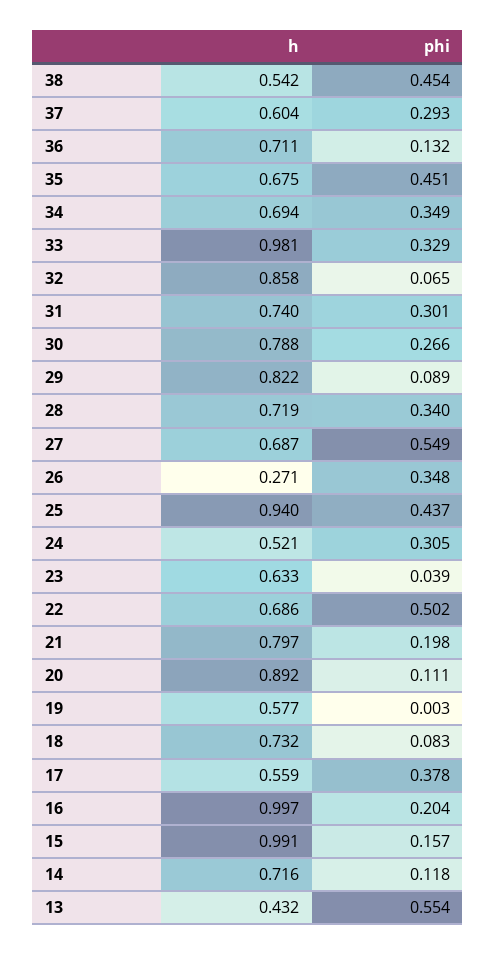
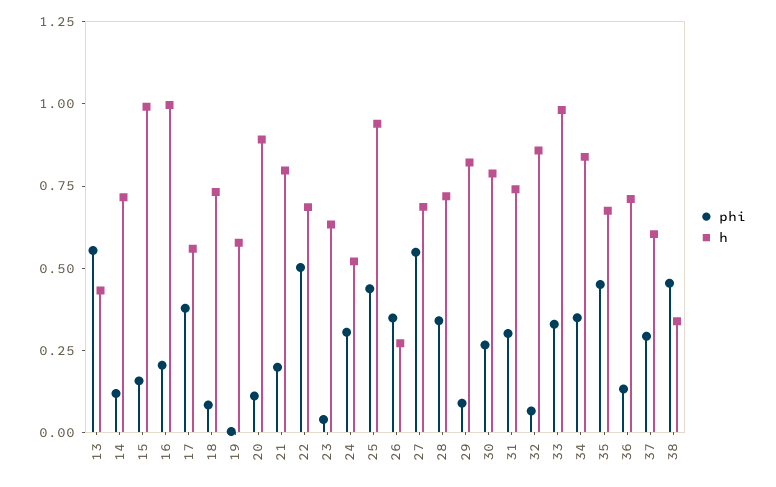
  {
    "h": {
-     "38": 0.542,
+     "38": 0.35,
      "37": 0.604,
      "36": 0.711,
      "35": 0.675,
-     "34": 0.694,
+     "34": 0.85,
      "33": 0.981,
      "32": 0.858,
      "31": 0.74,
      "30": 0.788,
      "29": 0.822,
      "28": 0.719,
      "27": 0.687,
      "26": 0.271,
      "25": 0.94,
      "24": 0.521,
      "23": 0.633,
      "22": 0.686,
      "21": 0.797,
      "20": 0.892,
      "19": 0.577,
      "18": 0.732,
      "17": 0.559,
      "16": 0.997,
      "15": 0.991,
      "14": 0.716,
      "13": 0.432
    },
    "phi": {
      "38": 0.454,
      "37": 0.293,
      "36": 0.132,
      "35": 0.451,
      "34": 0.349,
      "33": 0.329,
      "32": 0.065,
      "31": 0.301,
      "30": 0.266,
      "29": 0.089,
      "28": 0.34,
      "27": 0.549,
      "26": 0.348,
      "25": 0.437,
      "24": 0.305,
      "23": 0.039,
      "22": 0.502,
      "21": 0.198,
      "20": 0.111,
      "19": 0.003,
      "18": 0.083,
      "17": 0.378,
      "16": 0.204,
      "15": 0.157,
      "14": 0.118,
      "13": 0.554
    }
  }

